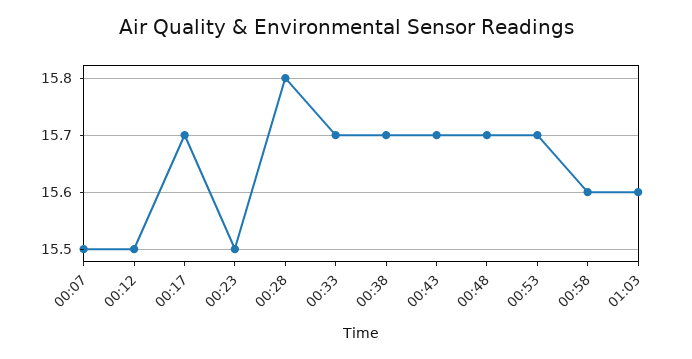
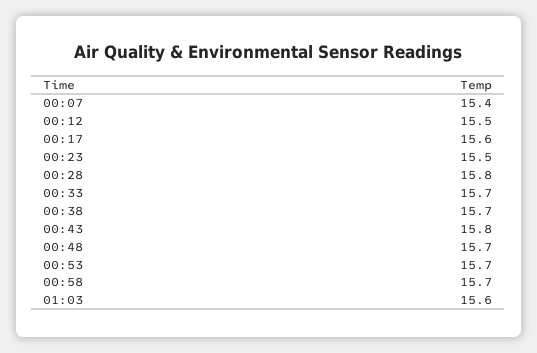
  {
-   "00:07": 15.5,
+   "00:07": 15.4,
    "00:12": 15.5,
-   "00:17": 15.7,
+   "00:17": 15.6,
    "00:23": 15.5,
    "00:28": 15.8,
    "00:33": 15.7,
    "00:38": 15.7,
-   "00:43": 15.7,
+   "00:43": 15.8,
    "00:48": 15.7,
    "00:53": 15.7,
-   "00:58": 15.6,
+   "00:58": 15.7,
    "01:03": 15.6
  }

